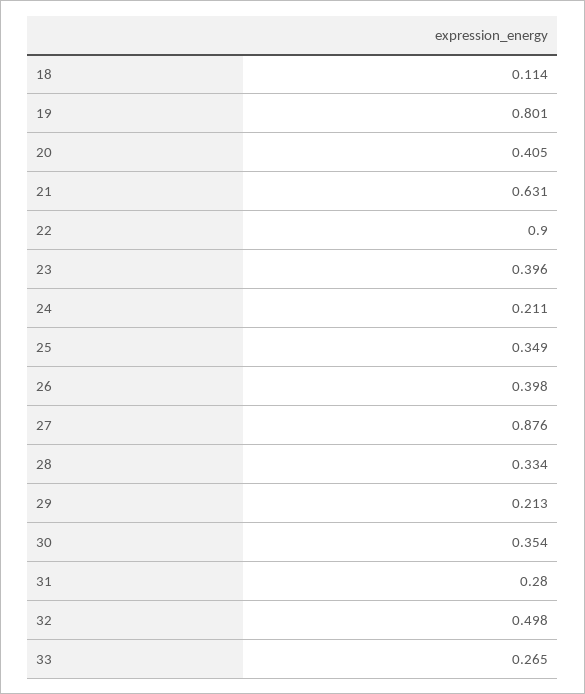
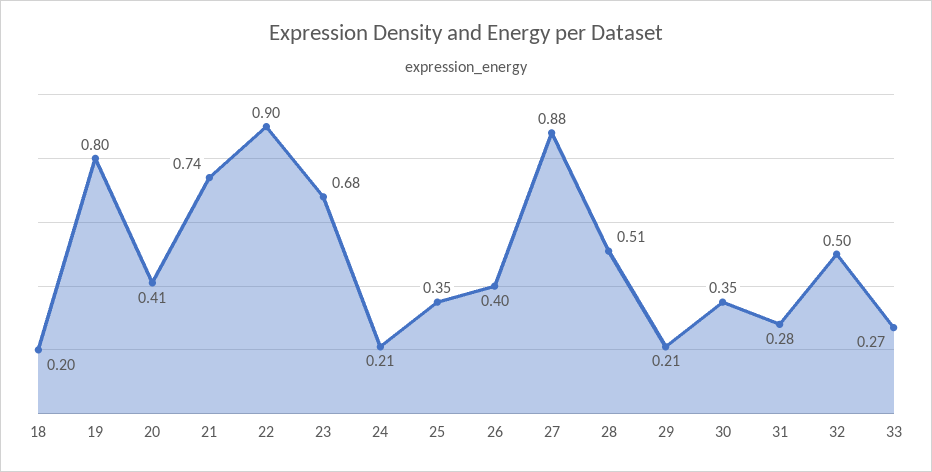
  {
-   "18": 0.114,
+   "18": 0.2,
    "19": 0.801,
    "20": 0.405,
-   "21": 0.631,
+   "21": 0.74,
    "22": 0.9,
-   "23": 0.396,
+   "23": 0.68,
    "24": 0.211,
    "25": 0.349,
    "26": 0.398,
    "27": 0.876,
-   "28": 0.334,
+   "28": 0.51,
    "29": 0.213,
    "30": 0.354,
    "31": 0.28,
    "32": 0.498,
    "33": 0.265
  }

